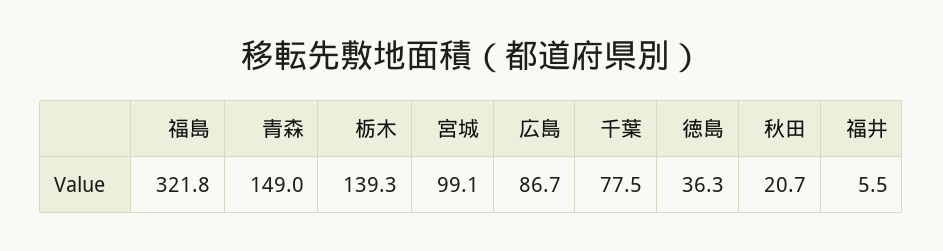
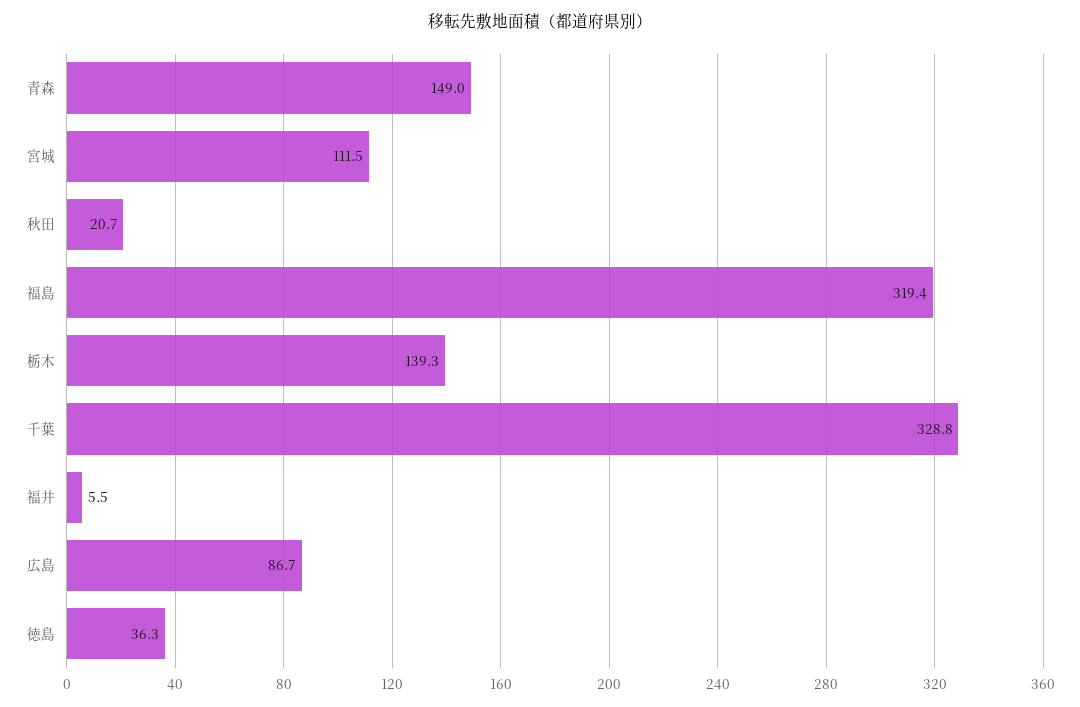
  {
-   "福島": 321.8,
+   "福島": 319.4,
    "青森": 149,
    "栃木": 139.3,
-   "宮城": 99.1,
+   "宮城": 111.5,
    "広島": 86.7,
-   "千葉": 77.5,
+   "千葉": 328.8,
    "徳島": 36.3,
    "秋田": 20.7,
    "福井": 5.5
  }

